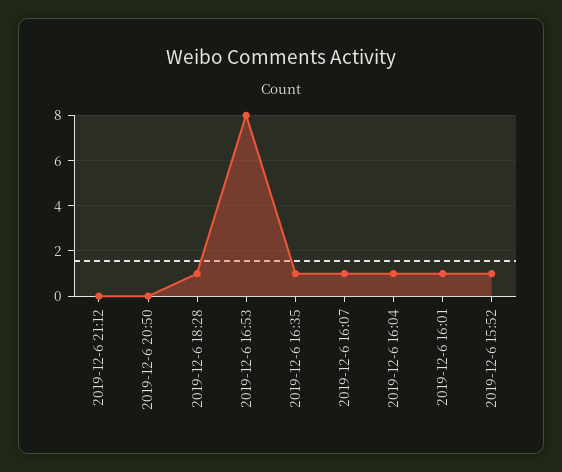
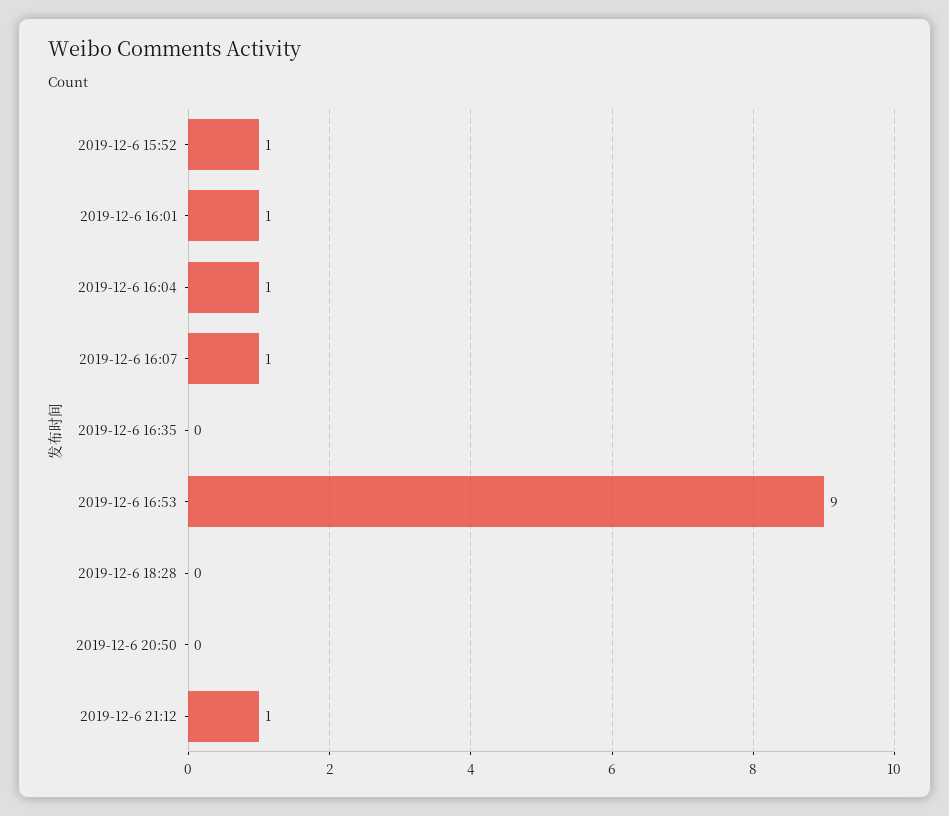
  {
-   "2019-12-6 21:12": 0,
+   "2019-12-6 21:12": 1,
    "2019-12-6 20:50": 0,
-   "2019-12-6 18:28": 1,
+   "2019-12-6 18:28": 0,
-   "2019-12-6 16:53": 8,
+   "2019-12-6 16:53": 9,
-   "2019-12-6 16:35": 1,
+   "2019-12-6 16:35": 0,
    "2019-12-6 16:07": 1,
    "2019-12-6 16:04": 1,
    "2019-12-6 16:01": 1,
    "2019-12-6 15:52": 1
  }

